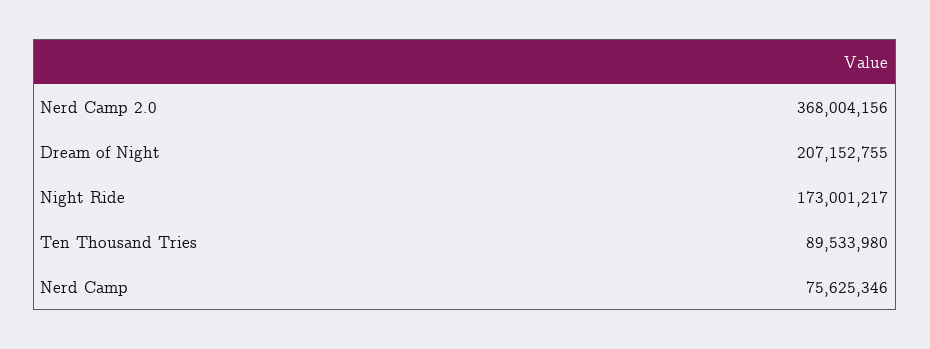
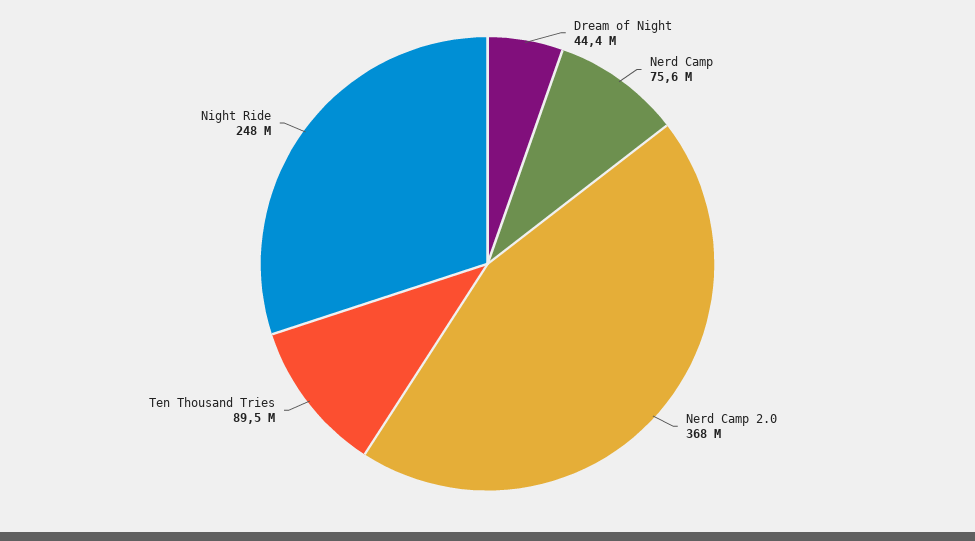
  {
    "Nerd Camp 2.0": 368004156,
-   "Dream of Night": 207152755,
+   "Dream of Night": 44400000,
-   "Night Ride": 173001217,
+   "Night Ride": 248000000,
    "Ten Thousand Tries": 89533980,
    "Nerd Camp": 75625346
  }

